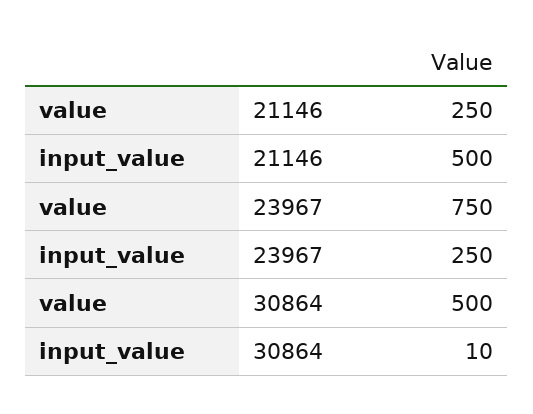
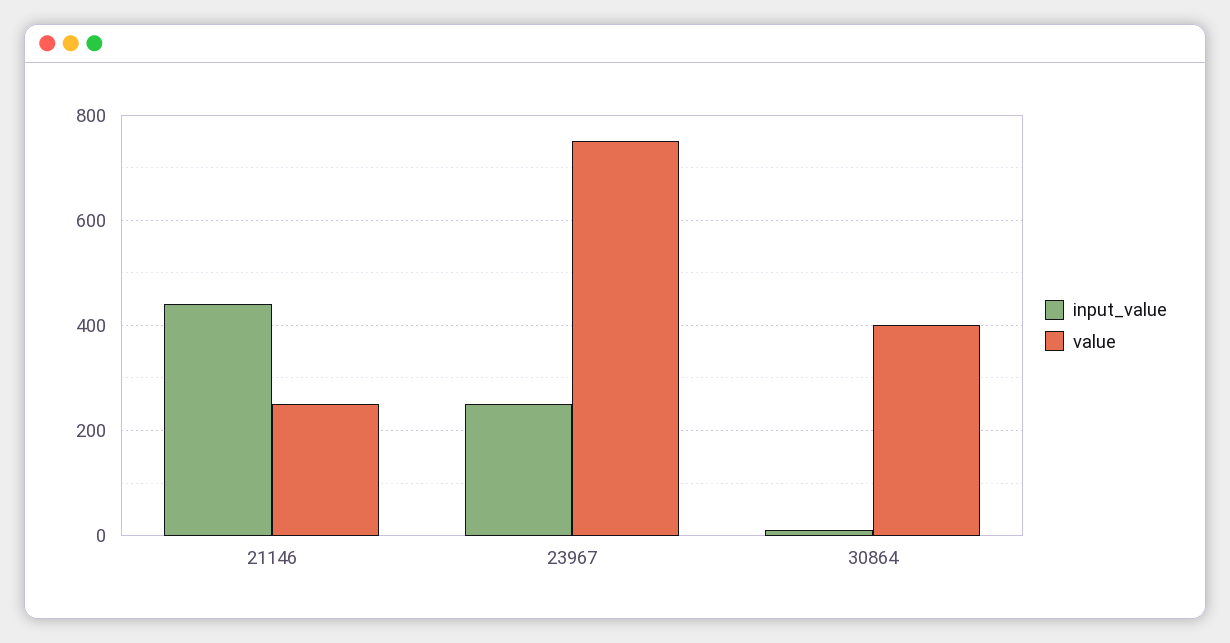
  {
    "value": {
      "21146": 250,
      "23967": 750,
-     "30864": 500
+     "30864": 400
    },
    "input_value": {
-     "21146": 500,
+     "21146": 440,
      "23967": 250,
      "30864": 10
    }
  }

